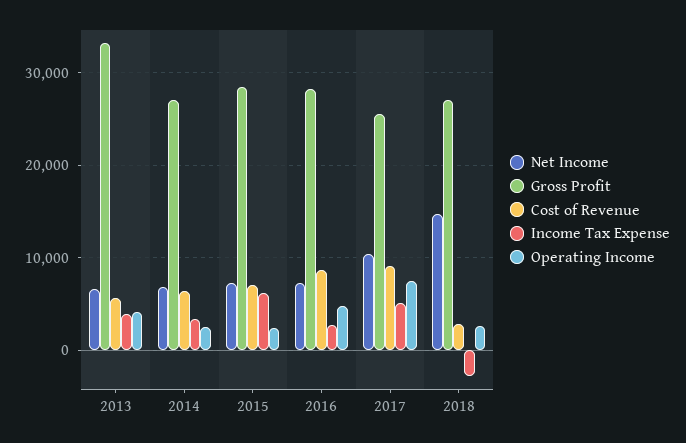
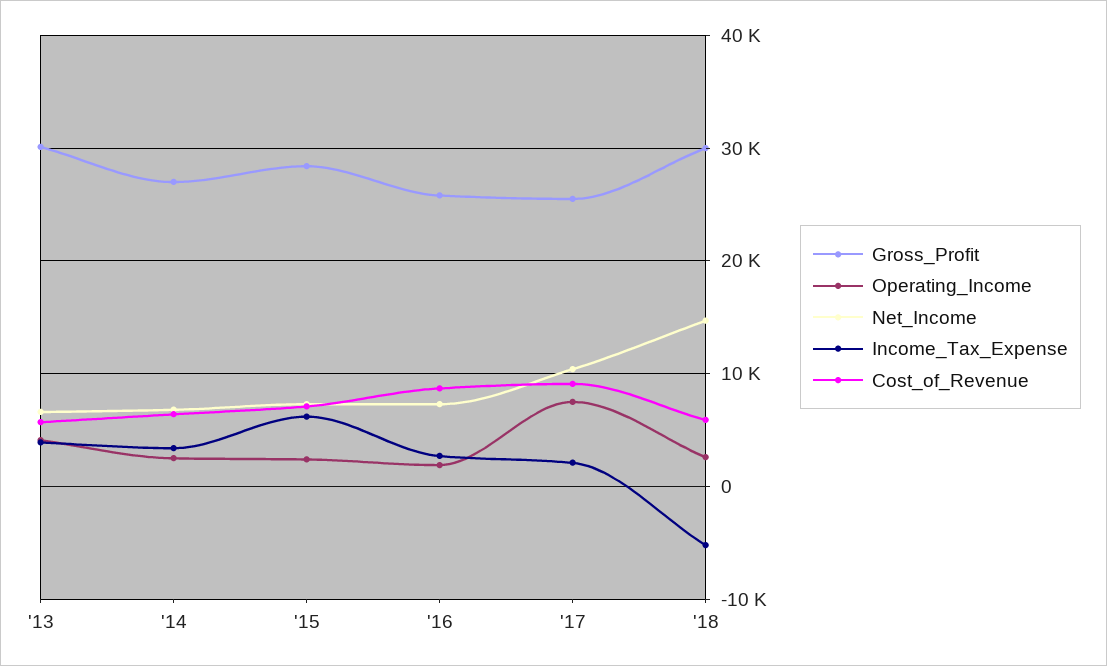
  {
    "Net Income": {
      "2013": 7000,
      "2014": 7000,
      "2015": 7000,
      "2016": 7000,
      "2017": 10000,
      "2018": 15000
    },
    "Gross Profit": {
-     "2013": 33000,
+     "2013": 30000,
      "2014": 27000,
      "2015": 28000,
-     "2016": 28000,
+     "2016": 26000,
      "2017": 26000,
-     "2018": 27000
+     "2018": 30000
    },
    "Cost of Revenue": {
      "2013": 6000,
      "2014": 6000,
      "2015": 7000,
      "2016": 9000,
      "2017": 9000,
-     "2018": 3000
+     "2018": 6000
    },
    "Income Tax Expense": {
      "2013": 4000,
      "2014": 3000,
      "2015": 6000,
      "2016": 3000,
-     "2017": 5000,
+     "2017": 2000,
-     "2018": -3000
+     "2018": -5000
    },
    "Operating Income": {
      "2013": 4000,
      "2014": 3000,
      "2015": 2000,
-     "2016": 5000,
+     "2016": 2000,
      "2017": 8000,
      "2018": 3000
    }
  }

